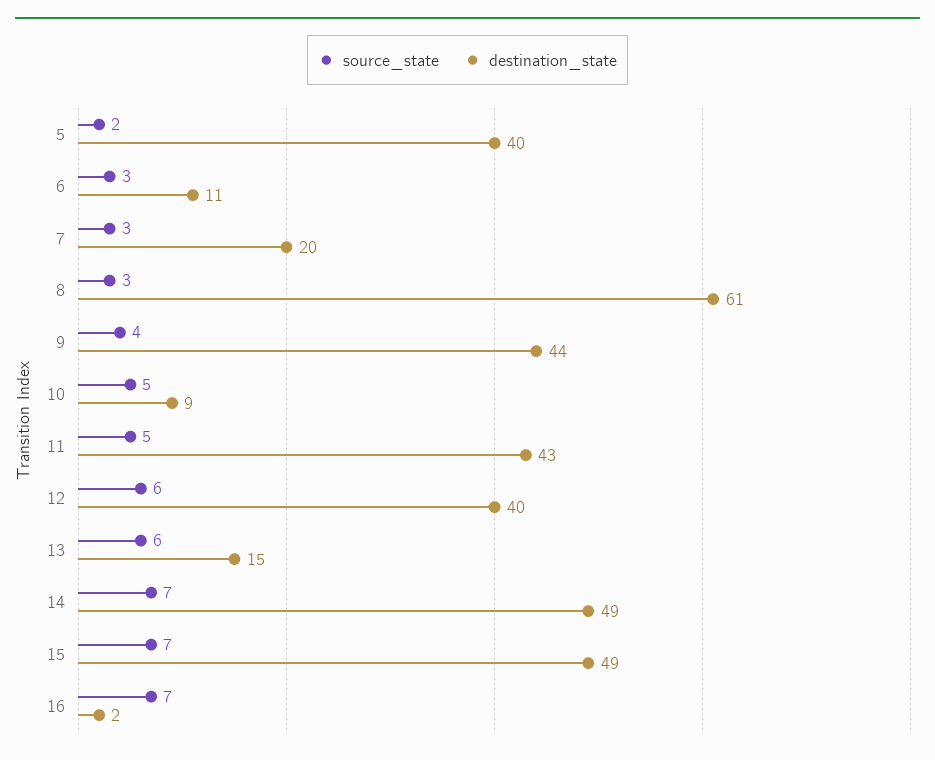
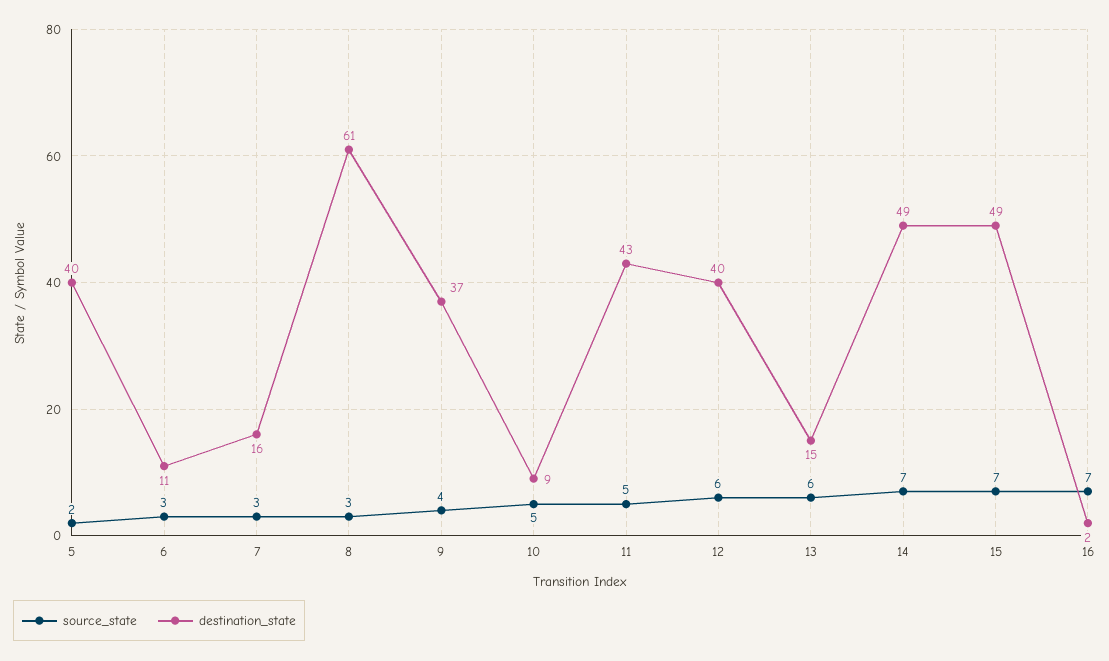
  {
    "source_state": {
      "5": 2,
      "6": 3,
      "7": 3,
      "8": 3,
      "9": 4,
      "10": 5,
      "11": 5,
      "12": 6,
      "13": 6,
      "14": 7,
      "15": 7,
      "16": 7
    },
    "destination_state": {
      "5": 40,
      "6": 11,
-     "7": 20,
+     "7": 16,
      "8": 61,
-     "9": 44,
+     "9": 37,
      "10": 9,
      "11": 43,
      "12": 40,
      "13": 15,
      "14": 49,
      "15": 49,
      "16": 2
    }
  }

